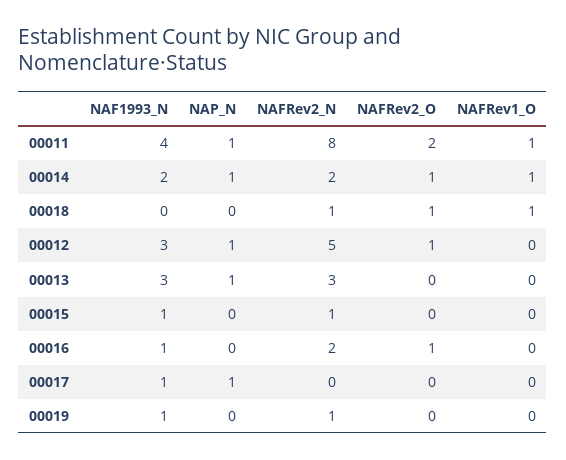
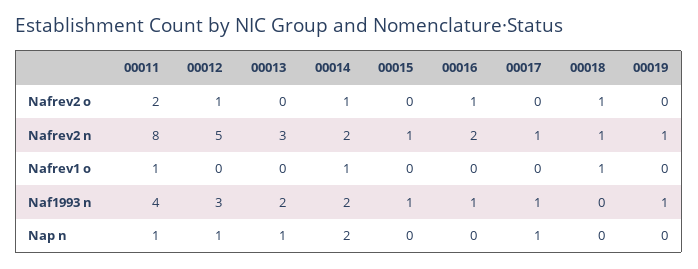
  {
    "NAF1993_N": {
      "00011": 4,
      "00014": 2,
      "00018": 0,
      "00012": 3,
-     "00013": 3,
+     "00013": 2,
      "00015": 1,
      "00016": 1,
      "00017": 1,
      "00019": 1
    },
    "NAP_N": {
      "00011": 1,
-     "00014": 1,
+     "00014": 2,
      "00018": 0,
      "00012": 1,
      "00013": 1,
      "00015": 0,
      "00016": 0,
      "00017": 1,
      "00019": 0
    },
    "NAFRev2_N": {
      "00011": 8,
      "00014": 2,
      "00018": 1,
      "00012": 5,
      "00013": 3,
      "00015": 1,
      "00016": 2,
-     "00017": 0,
+     "00017": 1,
      "00019": 1
    },
    "NAFRev2_O": {
      "00011": 2,
      "00014": 1,
      "00018": 1,
      "00012": 1,
      "00013": 0,
      "00015": 0,
      "00016": 1,
      "00017": 0,
      "00019": 0
    },
    "NAFRev1_O": {
      "00011": 1,
      "00014": 1,
      "00018": 1,
      "00012": 0,
      "00013": 0,
      "00015": 0,
      "00016": 0,
      "00017": 0,
      "00019": 0
    }
  }

